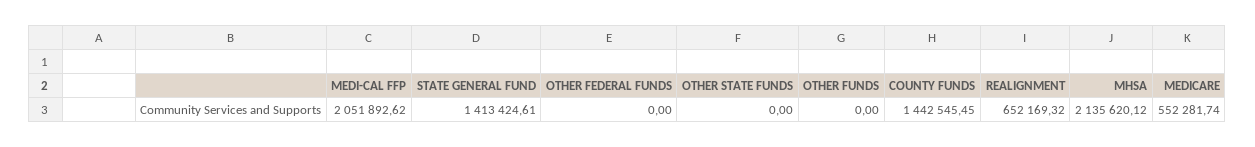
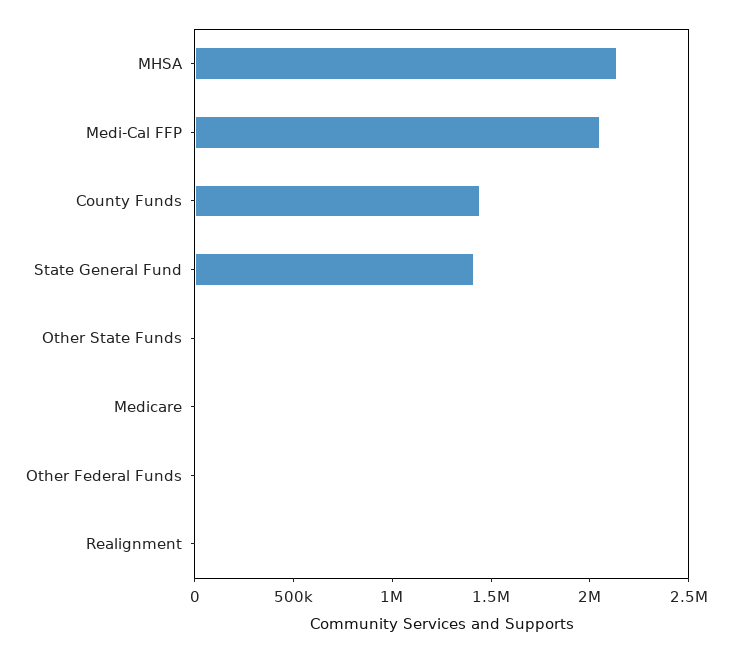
  {
    "MEDI-CAL FFP": 2051892.62,
    "STATE GENERAL FUND": 1413424.61,
    "OTHER FEDERAL FUNDS": 0,
    "OTHER STATE FUNDS": 0,
-   "OTHER FUNDS": 0,
    "COUNTY FUNDS": 1442545.45,
-   "REALIGNMENT": 652169.32,
+   "REALIGNMENT": 0,
    "MHSA": 2135620.12,
-   "MEDICARE": 552281.74
+   "MEDICARE": 0
  }

